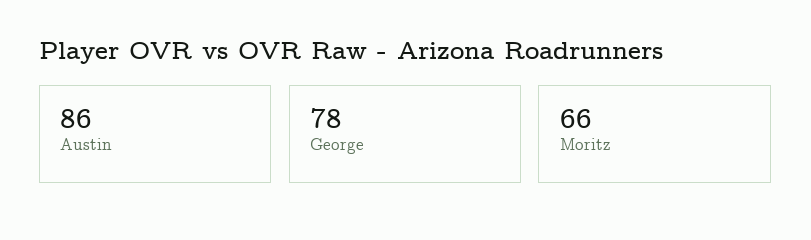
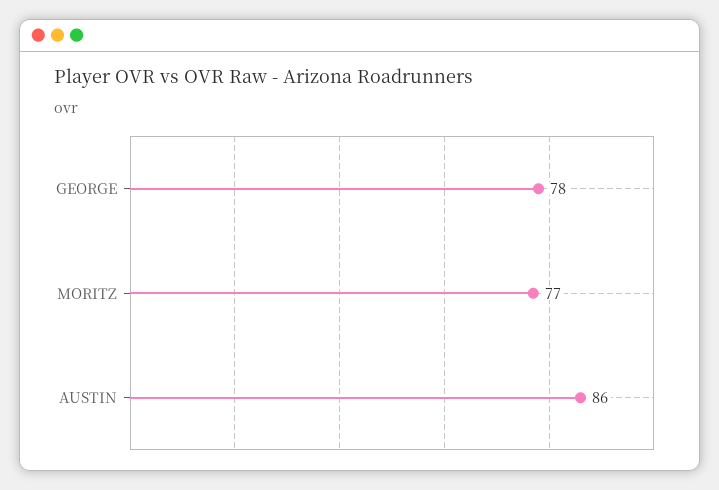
  {
    "Austin": 86,
    "George": 78,
-   "Moritz": 66
+   "Moritz": 77
  }

